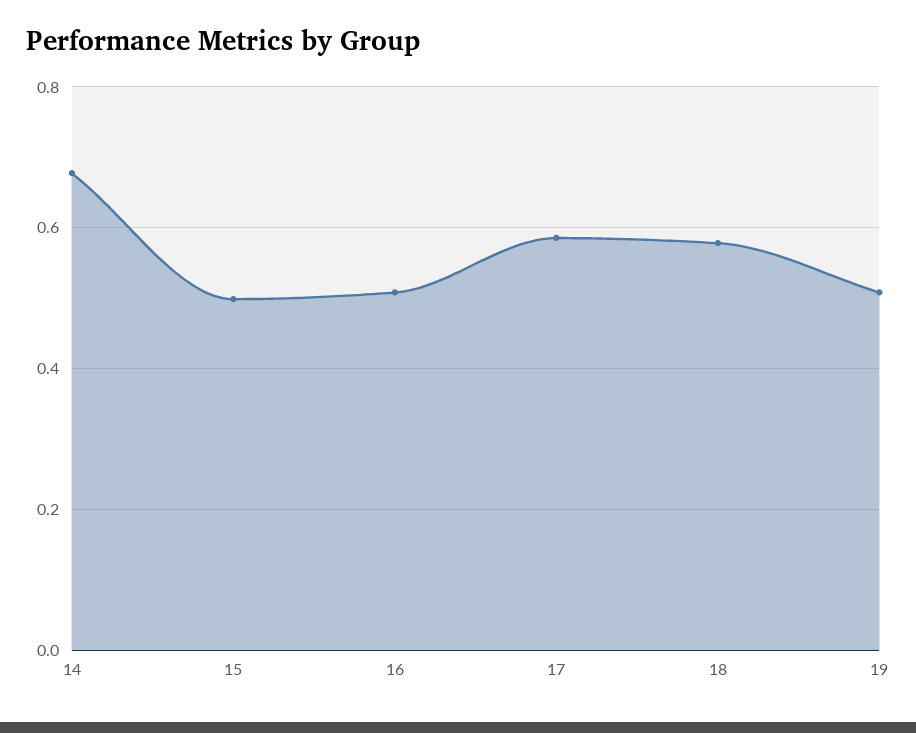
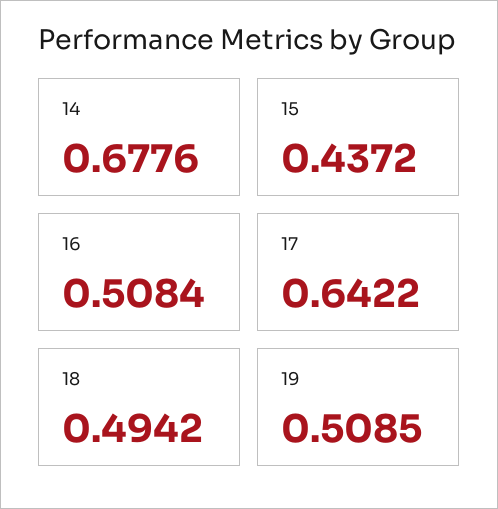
  {
    "14": 0.6776,
-   "15": 0.5,
+   "15": 0.4372,
    "16": 0.5084,
-   "17": 0.58,
+   "17": 0.6422,
-   "18": 0.58,
+   "18": 0.4942,
    "19": 0.5085
  }

